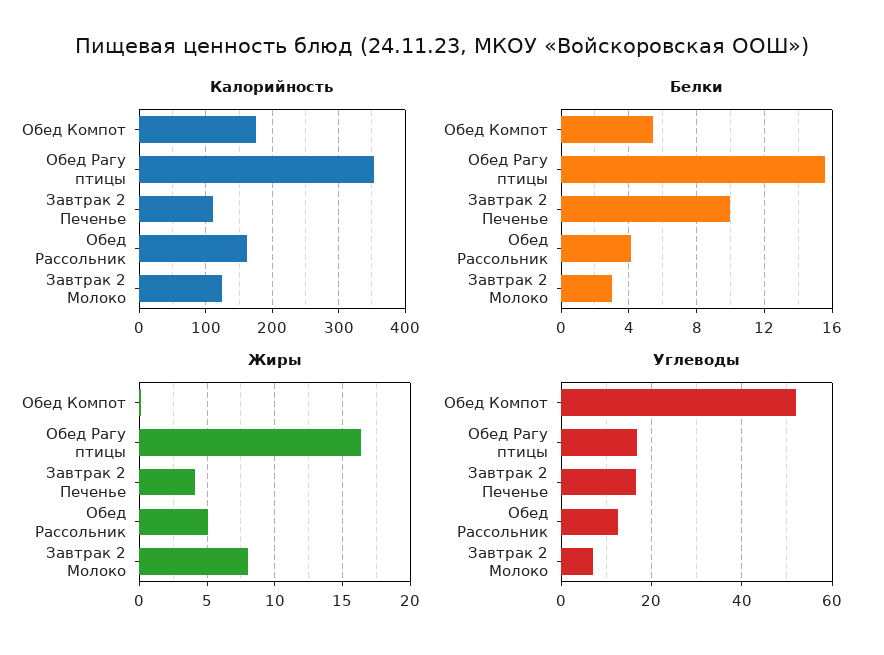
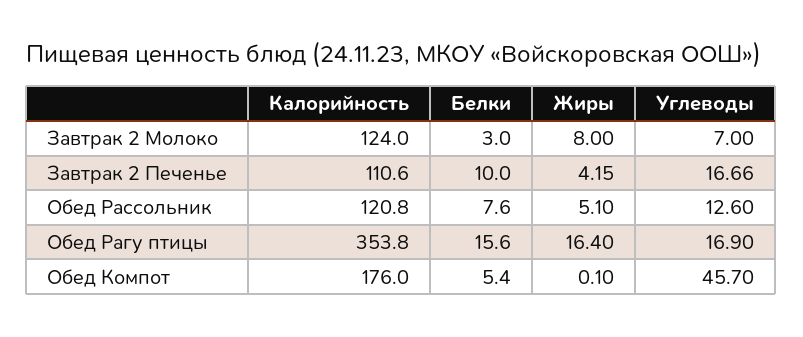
  {
    "Калорийность": {
      "Обед Компот": 176,
      "Обед Рагу птицы": 353.8,
      "Завтрак 2 Печенье": 110.6,
-     "Обед Рассольник": 160,
+     "Обед Рассольник": 120.8,
      "Завтрак 2 Молоко": 124
    },
    "Белки": {
      "Обед Компот": 5.4,
      "Обед Рагу птицы": 15.6,
      "Завтрак 2 Печенье": 10,
-     "Обед Рассольник": 4,
+     "Обед Рассольник": 7.6,
      "Завтрак 2 Молоко": 3
    },
    "Жиры": {
      "Обед Компот": 0.1,
      "Обед Рагу птицы": 16.4,
      "Завтрак 2 Печенье": 4.15,
      "Обед Рассольник": 5.1,
      "Завтрак 2 Молоко": 8
    },
    "Углеводы": {
-     "Обед Компот": 52,
+     "Обед Компот": 45.7,
      "Обед Рагу птицы": 16.9,
      "Завтрак 2 Печенье": 16.66,
      "Обед Рассольник": 12.6,
      "Завтрак 2 Молоко": 7
    }
  }

